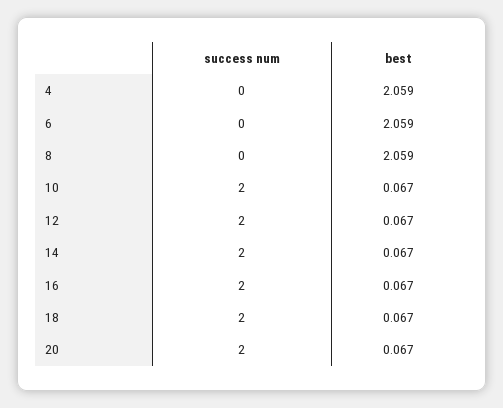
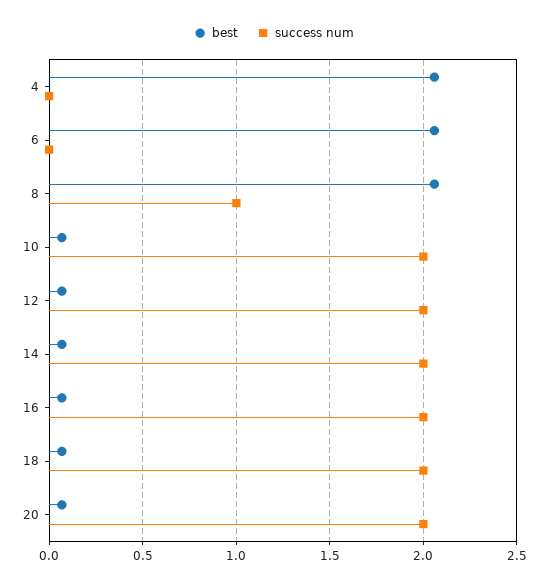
  {
    "success num": {
      "4": 0,
      "6": 0,
-     "8": 0,
+     "8": 1,
      "10": 2,
      "12": 2,
      "14": 2,
      "16": 2,
      "18": 2,
      "20": 2
    },
    "best": {
      "4": 2.059,
      "6": 2.059,
      "8": 2.059,
      "10": 0.067,
      "12": 0.067,
      "14": 0.067,
      "16": 0.067,
      "18": 0.067,
      "20": 0.067
    }
  }

